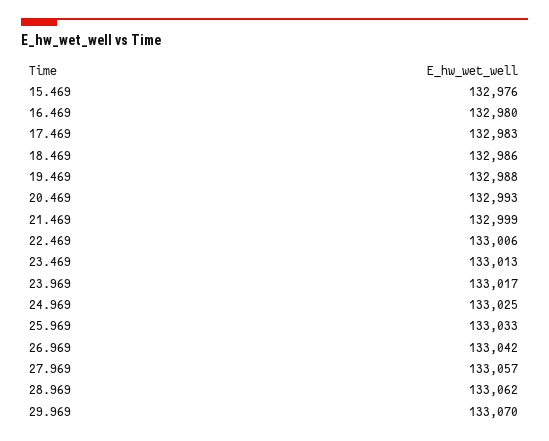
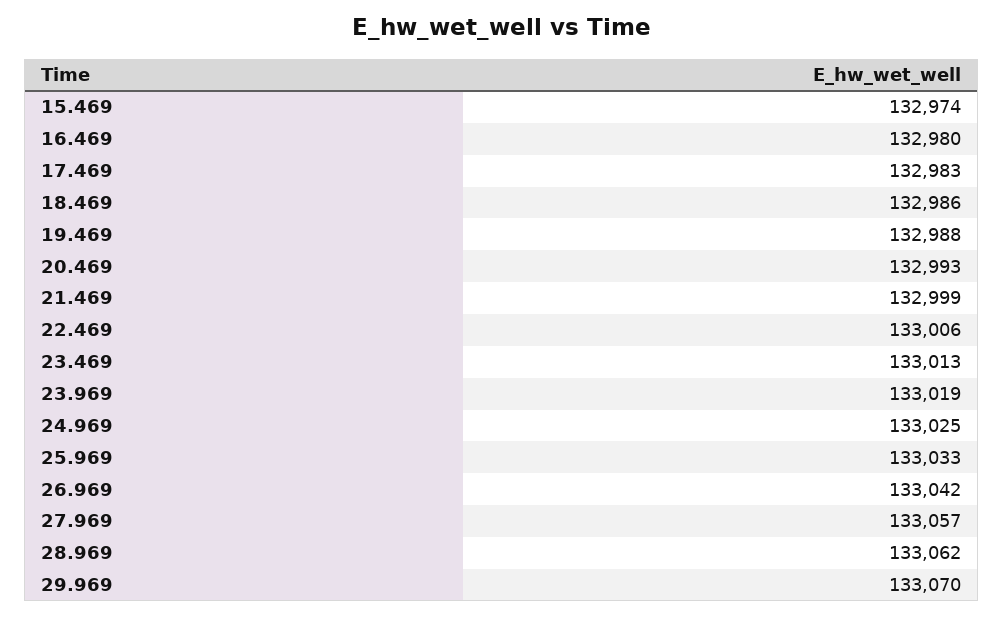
  {
-   "15.469": 132976,
+   "15.469": 132974,
    "16.469": 132980,
    "17.469": 132983,
    "18.469": 132986,
    "19.469": 132988,
    "20.469": 132993,
    "21.469": 132999,
    "22.469": 133006,
    "23.469": 133013,
-   "23.969": 133017,
+   "23.969": 133019,
    "24.969": 133025,
    "25.969": 133033,
    "26.969": 133042,
    "27.969": 133057,
    "28.969": 133062,
    "29.969": 133070
  }

